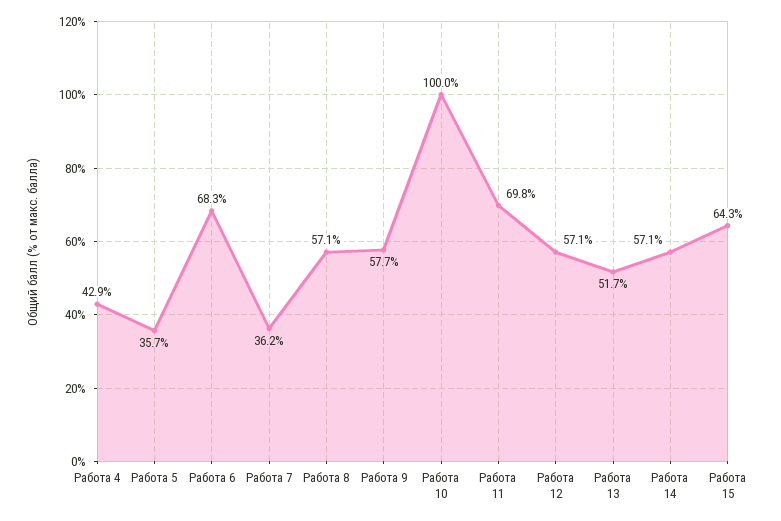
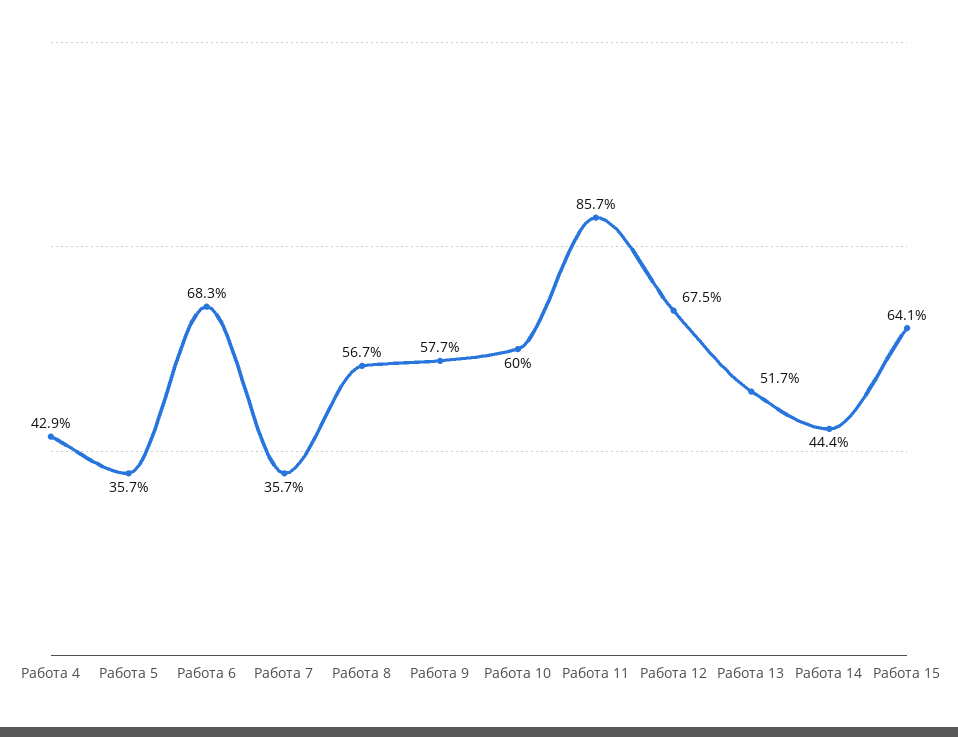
  {
    "Работа 4": 42.9,
    "Работа 5": 35.7,
    "Работа 6": 68.3,
-   "Работа 7": 36.2,
+   "Работа 7": 35.7,
-   "Работа 8": 57.1,
+   "Работа 8": 56.7,
    "Работа 9": 57.7,
-   "Работа 10": 100,
+   "Работа 10": 60,
-   "Работа 11": 69.8,
+   "Работа 11": 85.7,
-   "Работа 12": 57.1,
+   "Работа 12": 67.5,
    "Работа 13": 51.7,
-   "Работа 14": 57.1,
+   "Работа 14": 44.4,
-   "Работа 15": 64.3
+   "Работа 15": 64.1
  }

